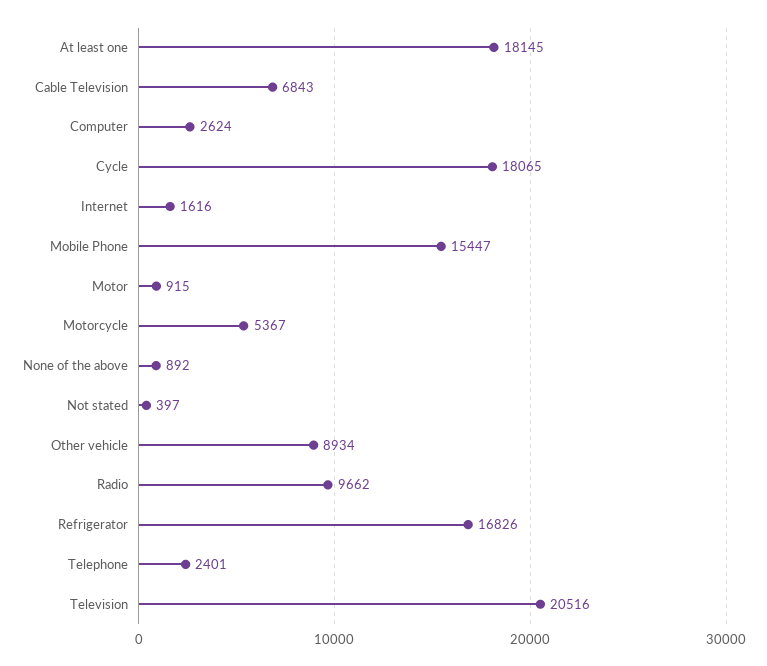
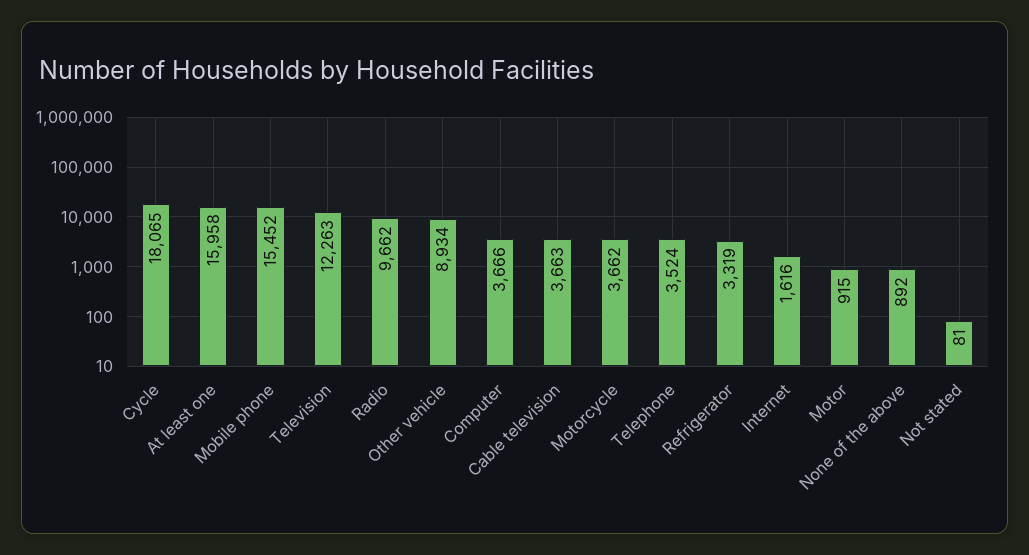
  {
-   "At least one": 18145,
+   "At least one": 15958,
-   "Cable Television": 6843,
+   "Cable Television": 3663,
-   "Computer": 2624,
+   "Computer": 3666,
    "Cycle": 18065,
    "Internet": 1616,
-   "Mobile Phone": 15447,
+   "Mobile Phone": 15452,
    "Motor": 915,
-   "Motorcycle": 5367,
+   "Motorcycle": 3662,
    "None of the above": 892,
-   "Not stated": 397,
+   "Not stated": 81,
    "Other vehicle": 8934,
    "Radio": 9662,
-   "Refrigerator": 16826,
+   "Refrigerator": 3319,
-   "Telephone": 2401,
+   "Telephone": 3524,
-   "Television": 20516
+   "Television": 12263
  }

